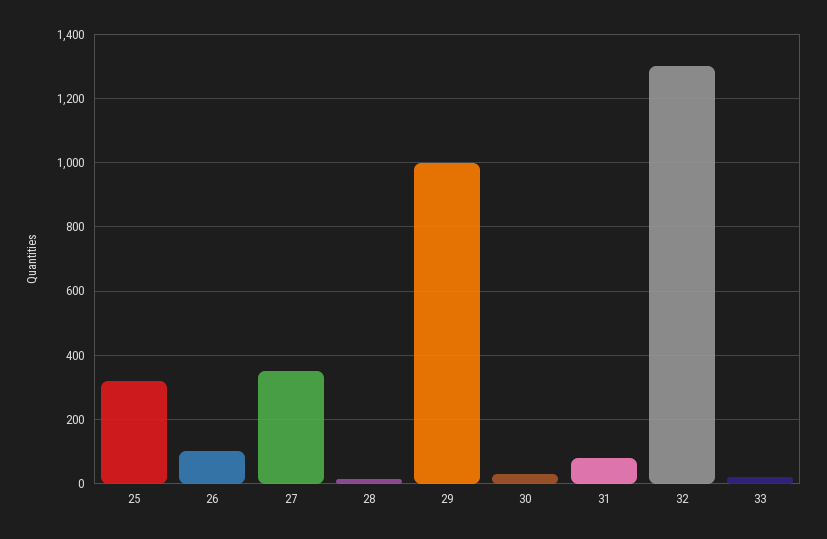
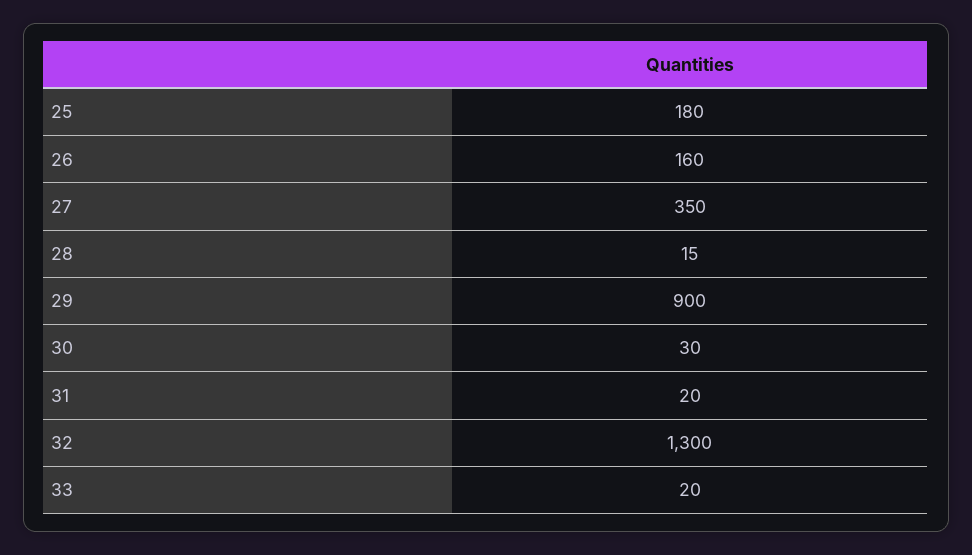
  {
-   "25": 320,
+   "25": 180,
-   "26": 100,
+   "26": 160,
    "27": 350,
    "28": 15,
-   "29": 1000,
+   "29": 900,
    "30": 30,
-   "31": 80,
+   "31": 20,
    "32": 1300,
    "33": 20
  }

